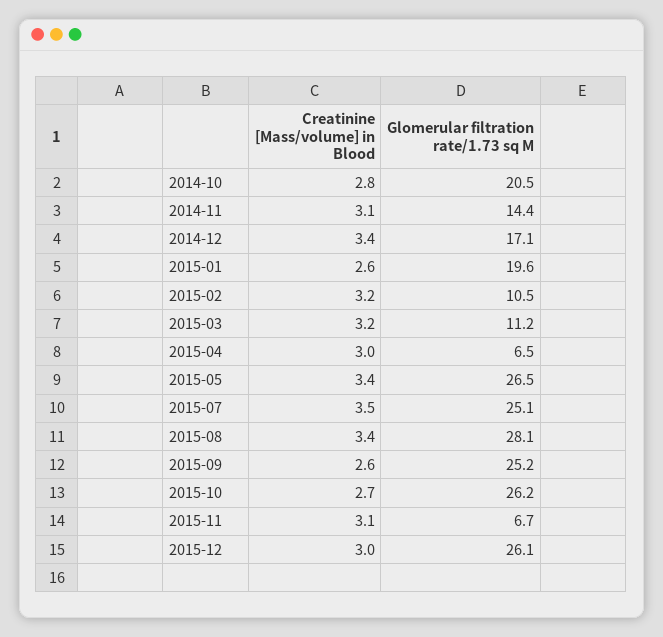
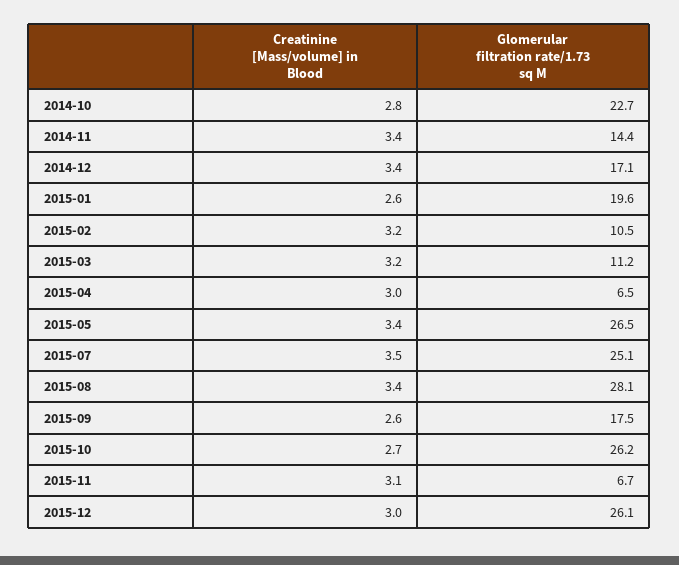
  {
    "Creatinine [Mass/volume] in Blood": {
      "2014-10": 2.8,
-     "2014-11": 3.1,
+     "2014-11": 3.4,
      "2014-12": 3.4,
      "2015-01": 2.6,
      "2015-02": 3.2,
      "2015-03": 3.2,
      "2015-04": 3,
      "2015-05": 3.4,
      "2015-07": 3.5,
      "2015-08": 3.4,
      "2015-09": 2.6,
      "2015-10": 2.7,
      "2015-11": 3.1,
      "2015-12": 3
    },
    "Glomerular filtration rate/1.73 sq M": {
-     "2014-10": 20.5,
+     "2014-10": 22.7,
      "2014-11": 14.4,
      "2014-12": 17.1,
      "2015-01": 19.6,
      "2015-02": 10.5,
      "2015-03": 11.2,
      "2015-04": 6.5,
      "2015-05": 26.5,
      "2015-07": 25.1,
      "2015-08": 28.1,
-     "2015-09": 25.2,
+     "2015-09": 17.5,
      "2015-10": 26.2,
      "2015-11": 6.7,
      "2015-12": 26.1
    }
  }

